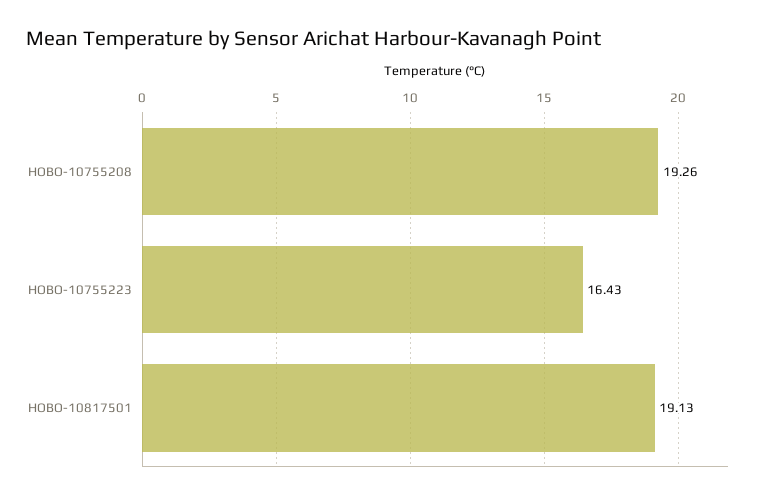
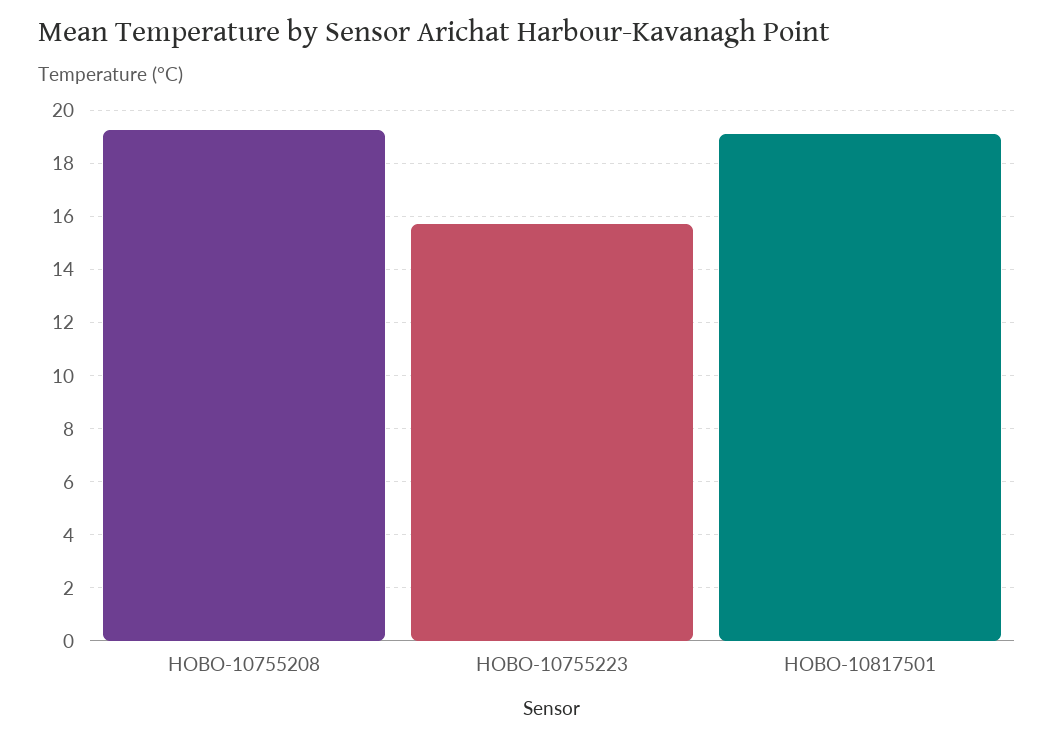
  {
    "HOBO-10755208": 19.26,
-   "HOBO-10755223": 16.43,
+   "HOBO-10755223": 15.75,
    "HOBO-10817501": 19.13
  }

